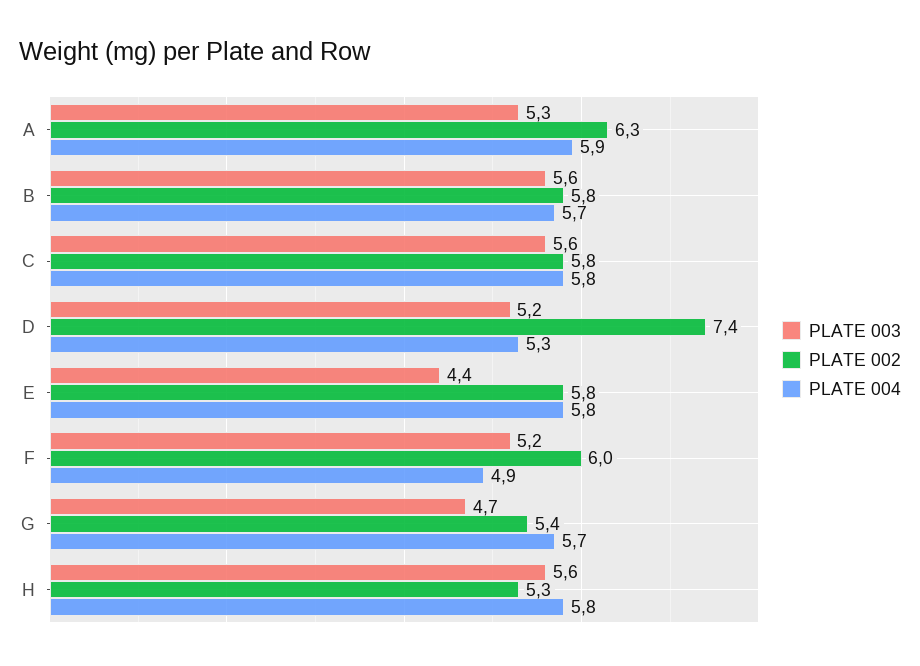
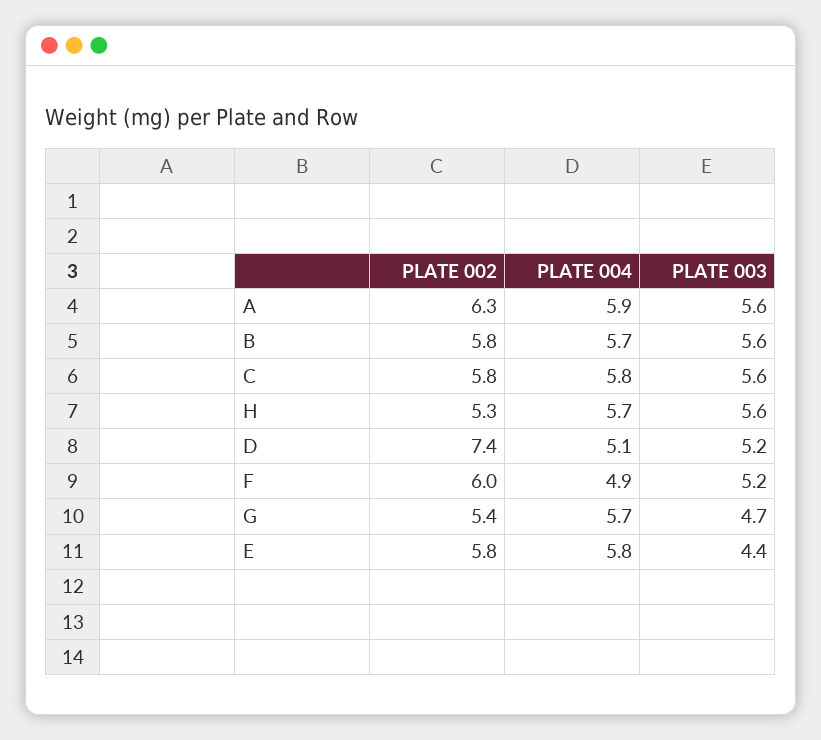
  {
    "PLATE 003": {
-     "A": 5.3,
+     "A": 5.6,
      "B": 5.6,
      "C": 5.6,
      "D": 5.2,
      "E": 4.4,
      "F": 5.2,
      "G": 4.7,
      "H": 5.6
    },
    "PLATE 002": {
      "A": 6.3,
      "B": 5.8,
      "C": 5.8,
      "D": 7.4,
      "E": 5.8,
      "F": 6,
      "G": 5.4,
      "H": 5.3
    },
    "PLATE 004": {
      "A": 5.9,
      "B": 5.7,
      "C": 5.8,
-     "D": 5.3,
+     "D": 5.1,
      "E": 5.8,
      "F": 4.9,
      "G": 5.7,
-     "H": 5.8
+     "H": 5.7
    }
  }

